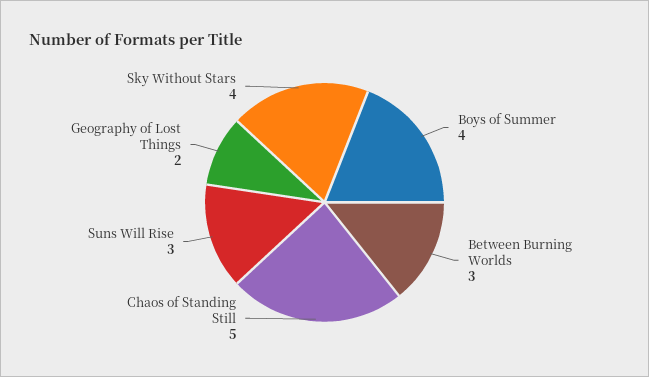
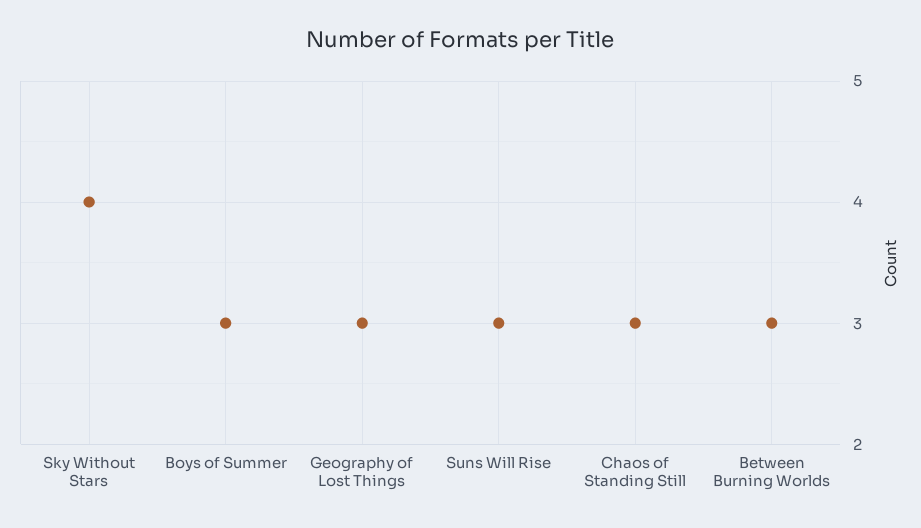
  {
-   "Boys of Summer": 4,
+   "Boys of Summer": 3,
    "Between Burning Worlds": 3,
-   "Chaos of Standing Still": 5,
+   "Chaos of Standing Still": 3,
    "Suns Will Rise": 3,
-   "Geography of Lost Things": 2,
+   "Geography of Lost Things": 3,
    "Sky Without Stars": 4
  }

